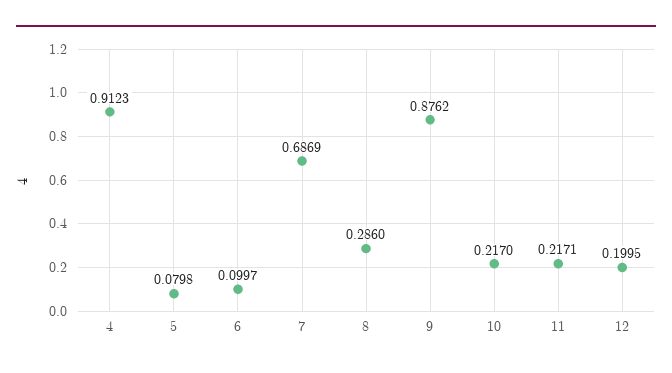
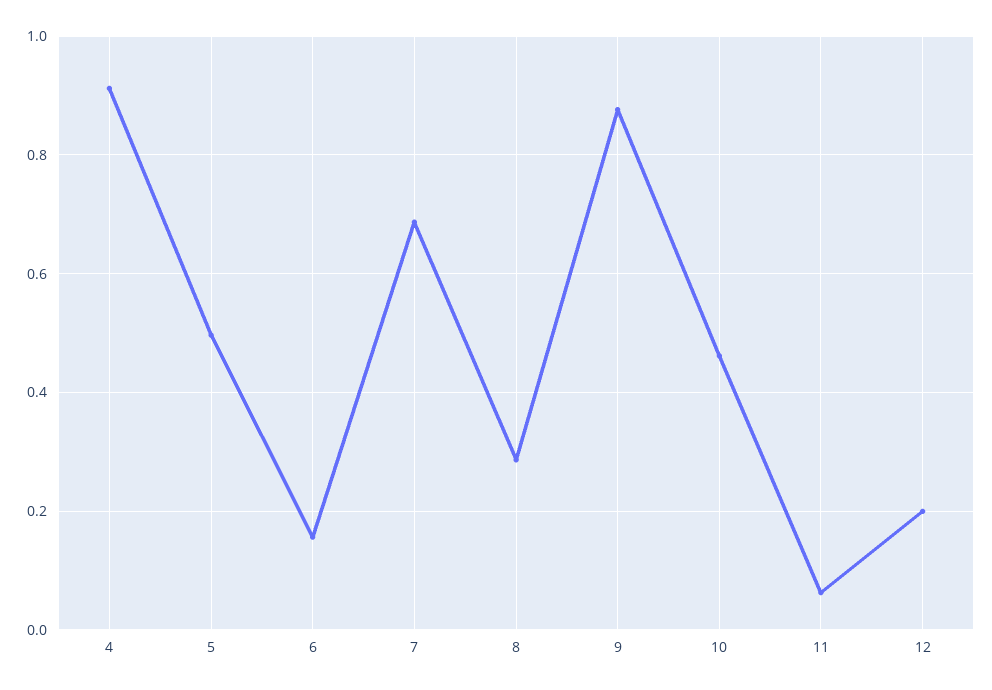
  {
    "4": 0.9123,
-   "5": 0.0798,
+   "5": 0.5,
-   "6": 0.0997,
+   "6": 0.16,
    "7": 0.6869,
    "8": 0.286,
    "9": 0.8762,
-   "10": 0.217,
+   "10": 0.46,
-   "11": 0.2171,
+   "11": 0.06,
    "12": 0.1995
  }

